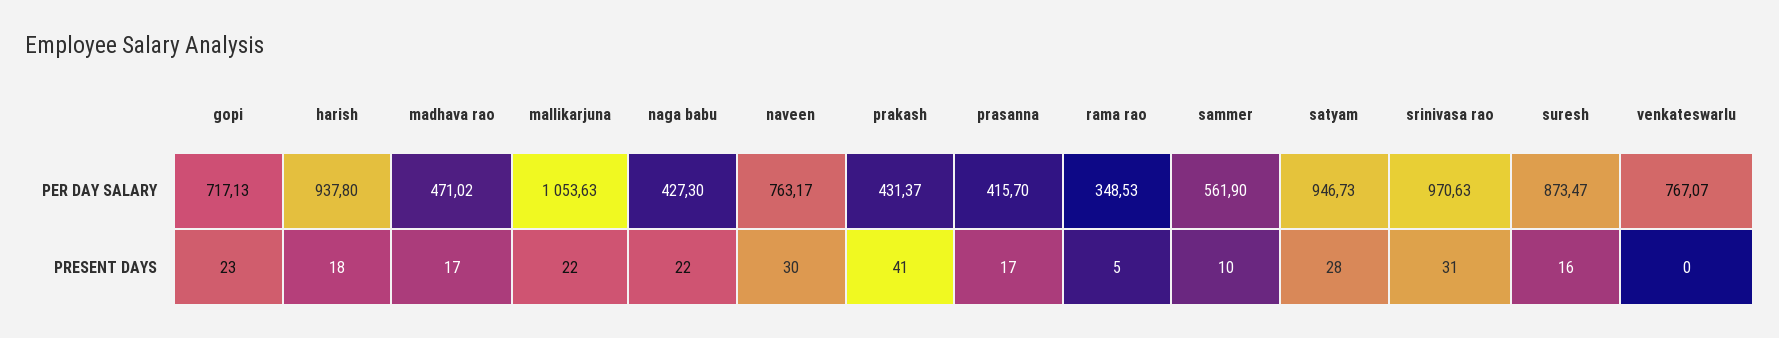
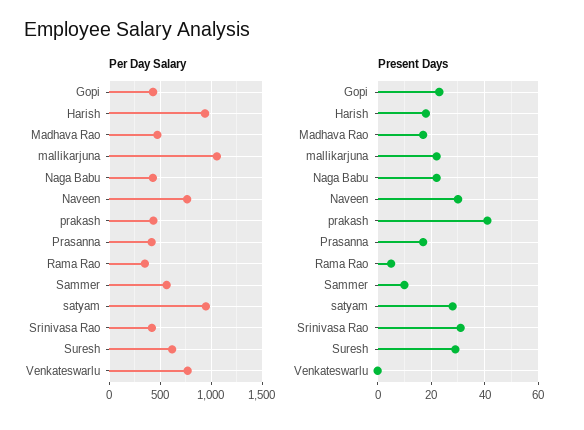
  {
    "PER DAY SALARY": {
-     "gopi": 717.13,
+     "gopi": 400,
      "harish": 937.8,
      "madhava rao": 471.02,
      "mallikarjuna": 1053.63,
      "naga babu": 427.3,
      "naveen": 763.17,
      "prakash": 431.37,
      "prasanna": 415.7,
      "rama rao": 348.53,
      "sammer": 561.9,
      "satyam": 946.73,
-     "srinivasa rao": 970.63,
+     "srinivasa rao": 400,
-     "suresh": 873.47,
+     "suresh": 600,
      "venkateswarlu": 767.07
    },
    "PRESENT DAYS": {
      "gopi": 23,
      "harish": 18,
      "madhava rao": 17,
      "mallikarjuna": 22,
      "naga babu": 22,
      "naveen": 30,
      "prakash": 41,
      "prasanna": 17,
      "rama rao": 5,
      "sammer": 10,
      "satyam": 28,
      "srinivasa rao": 31,
-     "suresh": 16,
+     "suresh": 30,
      "venkateswarlu": 0
    }
  }

